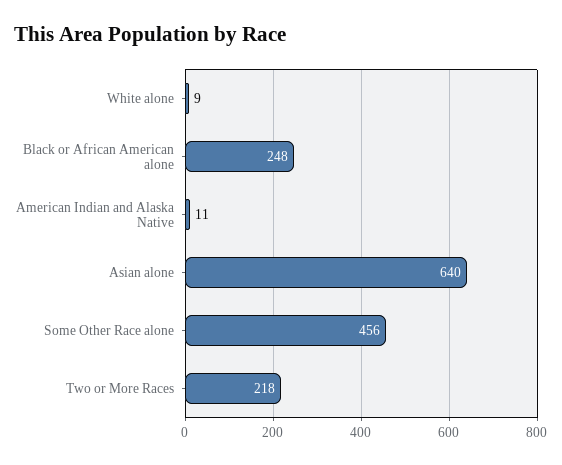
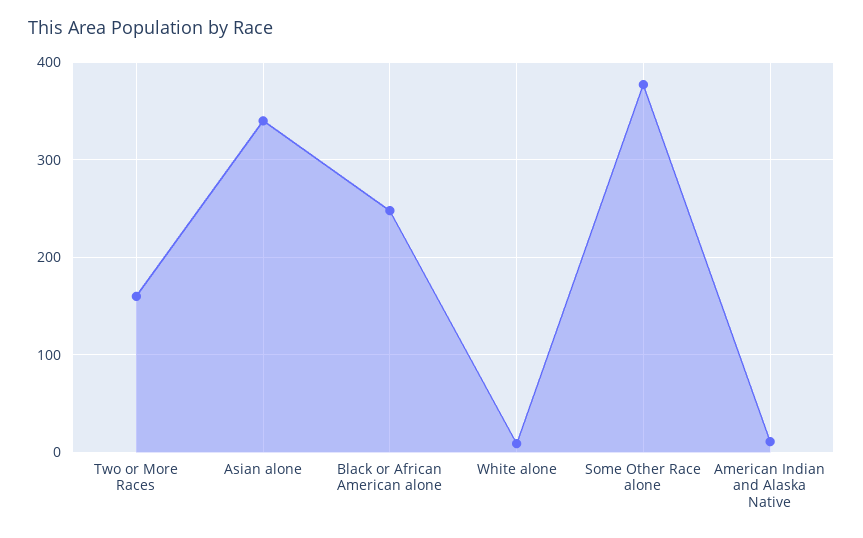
  {
    "White alone": 9,
    "Black or African American alone": 248,
    "American Indian and Alaska Native": 11,
-   "Asian alone": 640,
+   "Asian alone": 340,
-   "Some Other Race alone": 456,
+   "Some Other Race alone": 380,
-   "Two or More Races": 218
+   "Two or More Races": 160
  }

